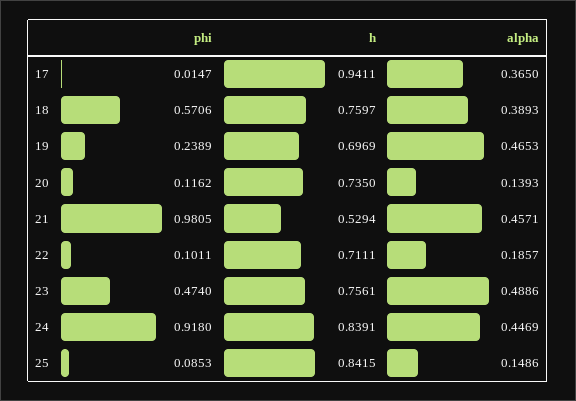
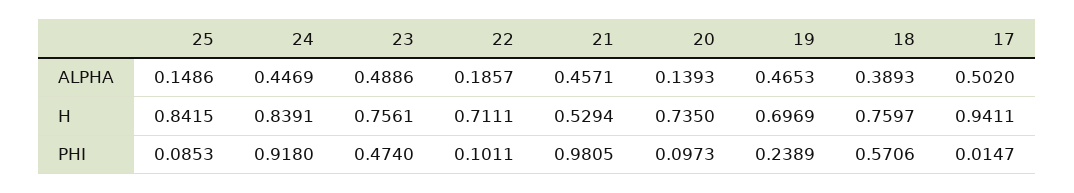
  {
    "phi": {
      "17": 0.0147,
      "18": 0.5706,
      "19": 0.2389,
-     "20": 0.1162,
+     "20": 0.0973,
      "21": 0.9805,
      "22": 0.1011,
      "23": 0.474,
      "24": 0.918,
      "25": 0.0853
    },
    "h": {
      "17": 0.9411,
      "18": 0.7597,
      "19": 0.6969,
      "20": 0.735,
      "21": 0.5294,
      "22": 0.7111,
      "23": 0.7561,
      "24": 0.8391,
      "25": 0.8415
    },
    "alpha": {
-     "17": 0.365,
+     "17": 0.502,
      "18": 0.3893,
      "19": 0.4653,
      "20": 0.1393,
      "21": 0.4571,
      "22": 0.1857,
      "23": 0.4886,
      "24": 0.4469,
      "25": 0.1486
    }
  }

